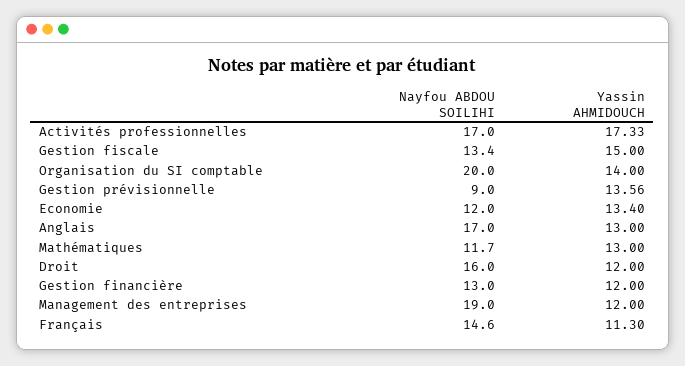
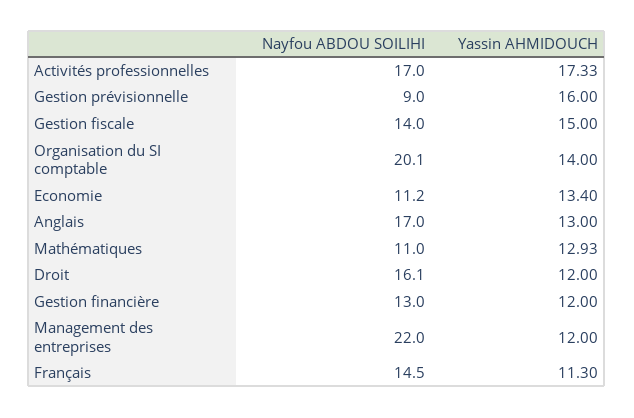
  {
    "Nayfou ABDOU SOILIHI": {
      "Activités professionnelles": 17,
-     "Gestion fiscale": 13.4,
+     "Gestion fiscale": 14,
-     "Organisation du SI comptable": 20,
+     "Organisation du SI comptable": 20.1,
      "Gestion prévisionnelle": 9,
-     "Economie": 12,
+     "Economie": 11.2,
      "Anglais": 17,
-     "Mathématiques": 11.7,
+     "Mathématiques": 11,
-     "Droit": 16,
+     "Droit": 16.1,
      "Gestion financière": 13,
-     "Management des entreprises": 19,
+     "Management des entreprises": 22,
-     "Français": 14.6
+     "Français": 14.5
    },
    "Yassin AHMIDOUCH": {
      "Activités professionnelles": 17.33,
      "Gestion fiscale": 15,
      "Organisation du SI comptable": 14,
-     "Gestion prévisionnelle": 13.56,
+     "Gestion prévisionnelle": 16,
      "Economie": 13.4,
      "Anglais": 13,
-     "Mathématiques": 13,
+     "Mathématiques": 12.93,
      "Droit": 12,
      "Gestion financière": 12,
      "Management des entreprises": 12,
      "Français": 11.3
    }
  }

